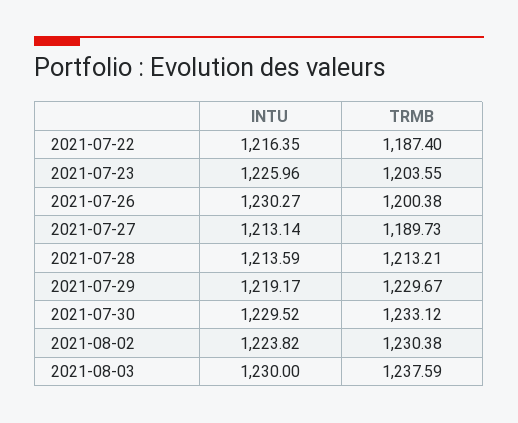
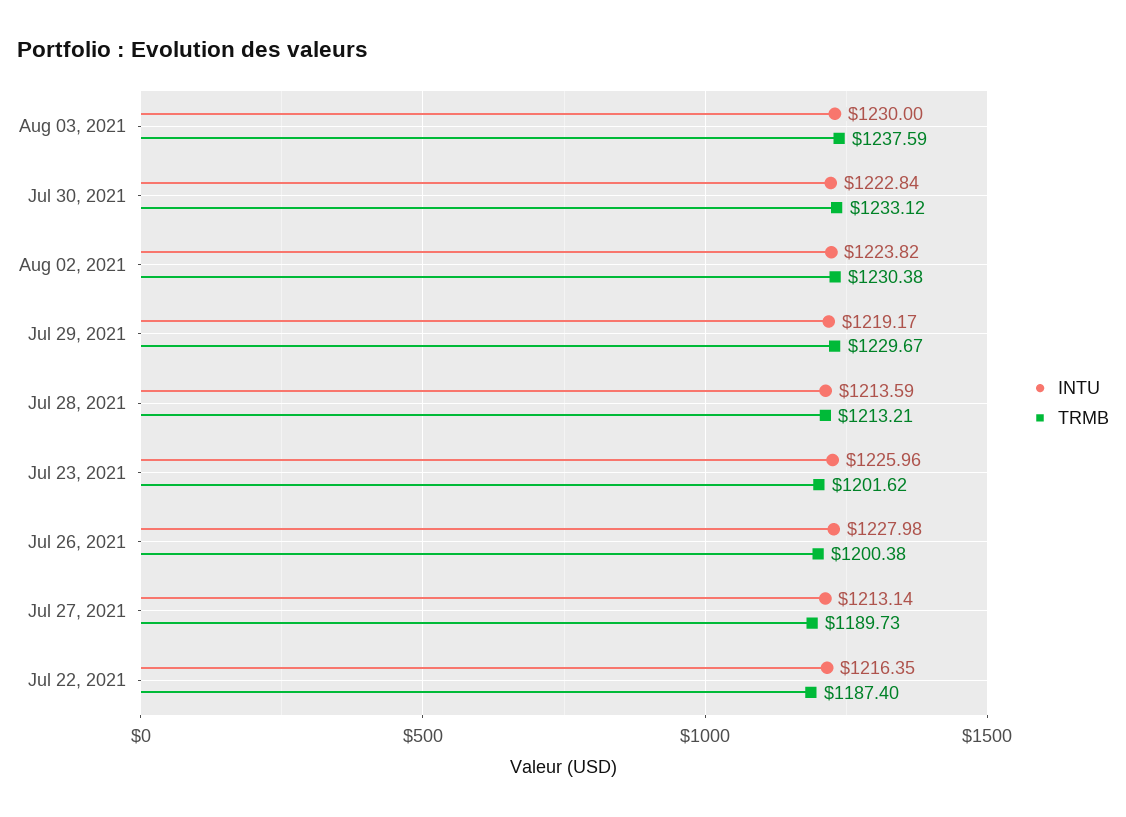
  {
    "INTU": {
      "2021-07-22": 1216.35,
      "2021-07-23": 1225.96,
-     "2021-07-26": 1230.27,
+     "2021-07-26": 1227.98,
      "2021-07-27": 1213.14,
      "2021-07-28": 1213.59,
      "2021-07-29": 1219.17,
-     "2021-07-30": 1229.52,
+     "2021-07-30": 1222.84,
      "2021-08-02": 1223.82,
      "2021-08-03": 1230
    },
    "TRMB": {
      "2021-07-22": 1187.4,
-     "2021-07-23": 1203.55,
+     "2021-07-23": 1201.62,
      "2021-07-26": 1200.38,
      "2021-07-27": 1189.73,
      "2021-07-28": 1213.21,
      "2021-07-29": 1229.67,
      "2021-07-30": 1233.12,
      "2021-08-02": 1230.38,
      "2021-08-03": 1237.59
    }
  }

